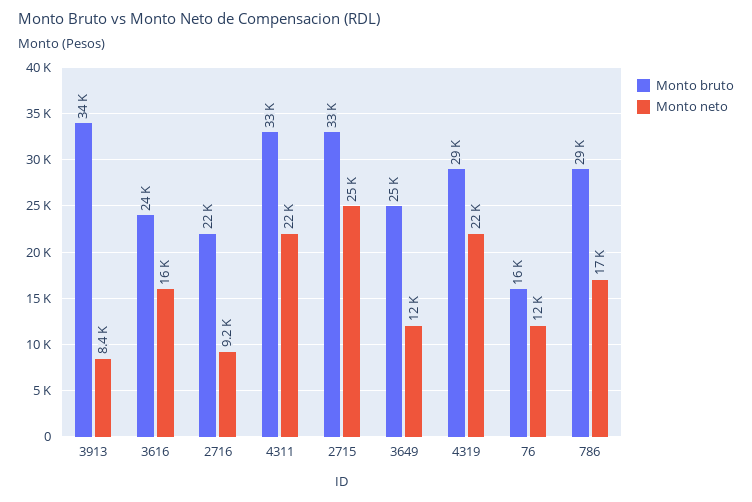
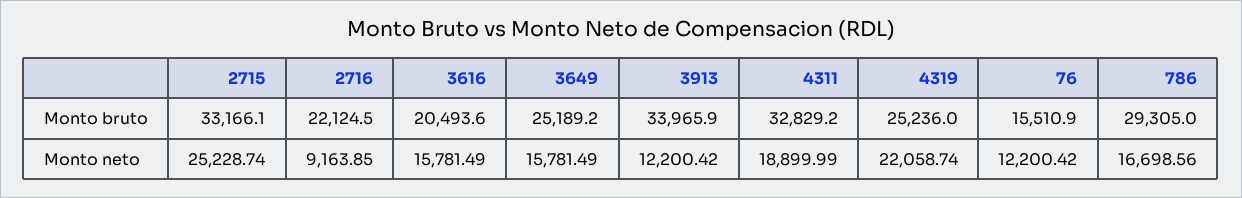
  {
    "Monto bruto": {
      "3913": 33965.9,
-     "3616": 24000,
+     "3616": 20493.6,
      "2716": 22124.5,
      "4311": 32829.2,
      "2715": 33166.1,
      "3649": 25189.2,
-     "4319": 29000,
+     "4319": 25236,
      "76": 15510.9,
      "786": 29305
    },
    "Monto neto": {
-     "3913": 8400,
+     "3913": 12200.42,
      "3616": 15781.49,
      "2716": 9163.85,
-     "4311": 22000,
+     "4311": 18899.99,
      "2715": 25228.74,
-     "3649": 12000,
+     "3649": 15781.49,
      "4319": 22058.74,
      "76": 12200.42,
      "786": 16698.56
    }
  }

